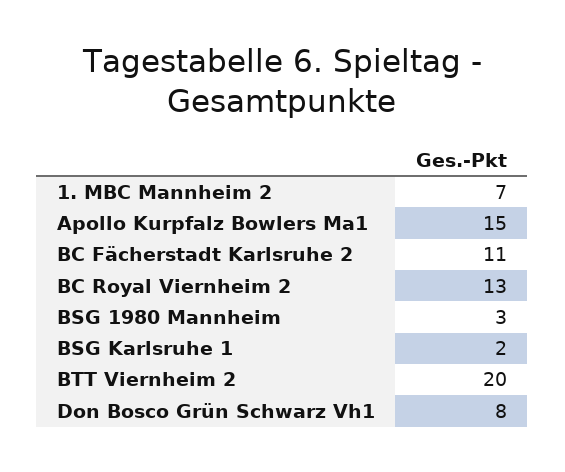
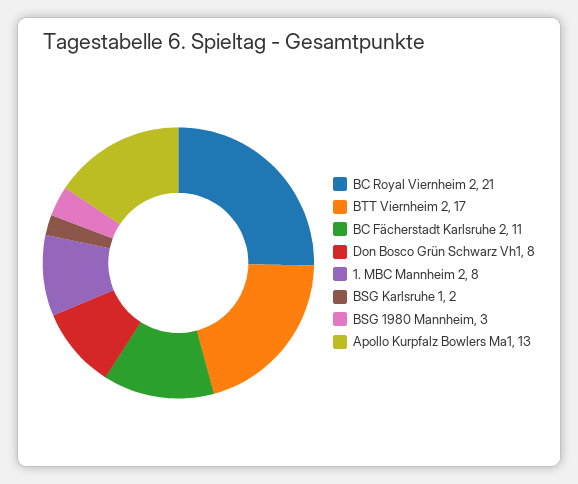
  {
-   "1. MBC Mannheim 2": 7,
+   "1. MBC Mannheim 2": 8,
-   "Apollo Kurpfalz Bowlers Ma1": 15,
+   "Apollo Kurpfalz Bowlers Ma1": 13,
    "BC Fächerstadt Karlsruhe 2": 11,
-   "BC Royal Viernheim 2": 13,
+   "BC Royal Viernheim 2": 21,
    "BSG 1980 Mannheim": 3,
    "BSG Karlsruhe 1": 2,
-   "BTT Viernheim 2": 20,
+   "BTT Viernheim 2": 17,
    "Don Bosco Grün Schwarz Vh1": 8
  }

